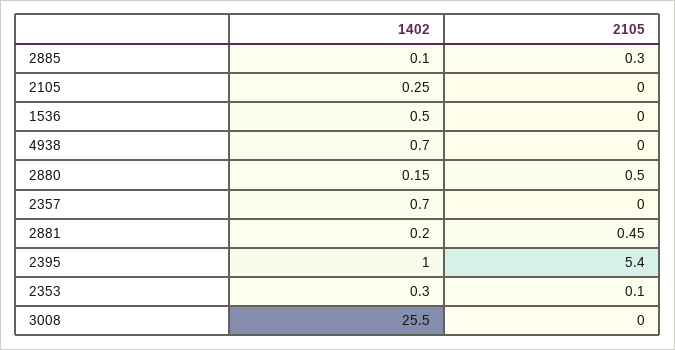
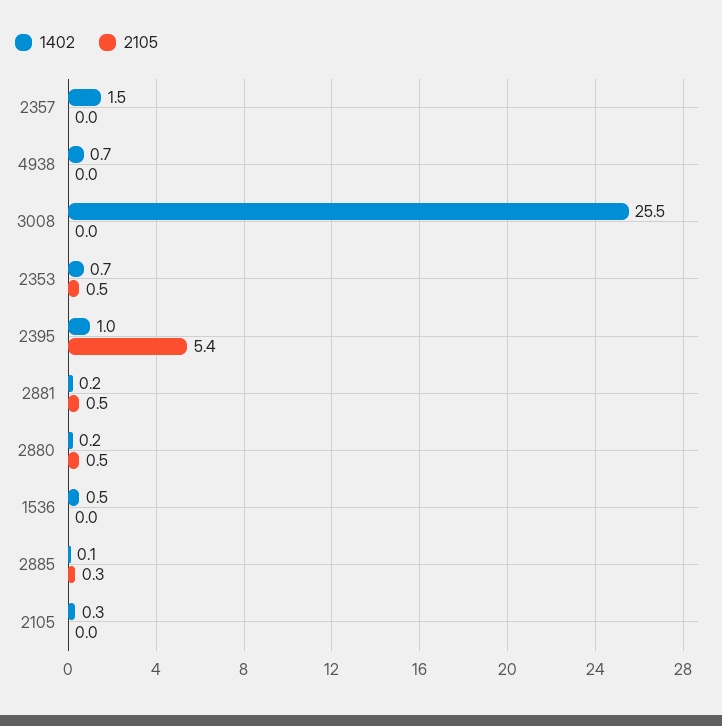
  {
    "1402": {
      "2885": 0.1,
      "2105": 0.25,
      "1536": 0.5,
      "4938": 0.7,
      "2880": 0.15,
-     "2357": 0.7,
+     "2357": 1.5,
      "2881": 0.2,
      "2395": 1,
-     "2353": 0.3,
+     "2353": 0.7,
      "3008": 25.5
    },
    "2105": {
      "2885": 0.3,
      "2105": 0,
      "1536": 0,
      "4938": 0,
      "2880": 0.5,
      "2357": 0,
      "2881": 0.45,
      "2395": 5.4,
-     "2353": 0.1,
+     "2353": 0.5,
      "3008": 0
    }
  }

